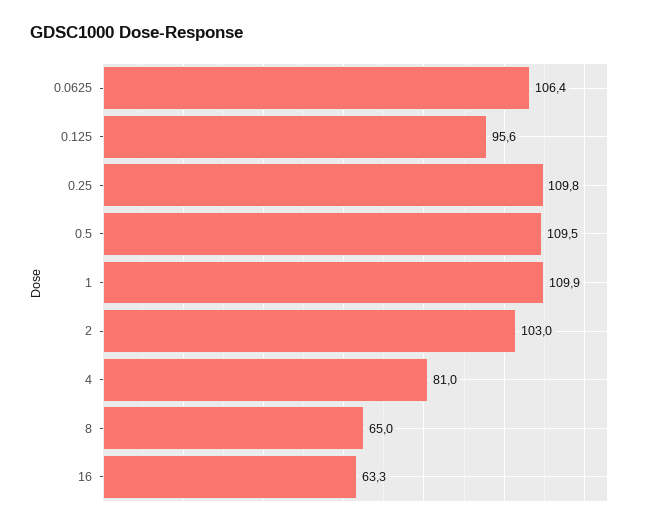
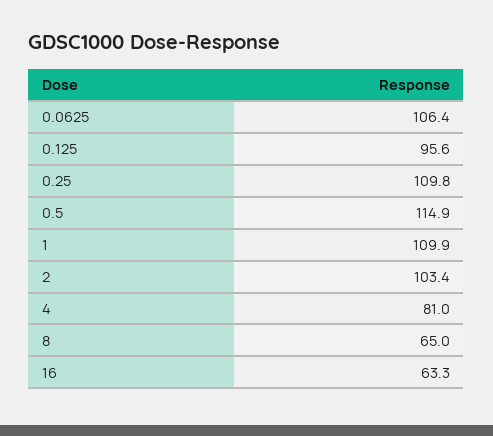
  {
    "0.0625": 106.4,
    "0.125": 95.6,
    "0.25": 109.8,
-   "0.5": 109.5,
+   "0.5": 114.9,
    "1": 109.9,
-   "2": 103,
+   "2": 103.4,
    "4": 81,
    "8": 65,
    "16": 63.3
  }

